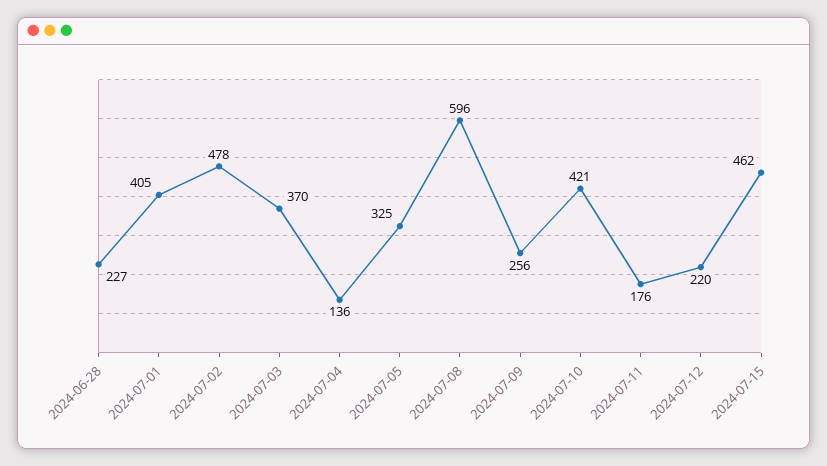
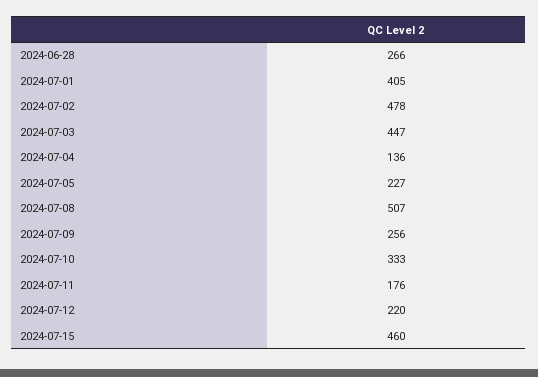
  {
-   "2024-06-28": 227,
+   "2024-06-28": 266,
    "2024-07-01": 405,
    "2024-07-02": 478,
-   "2024-07-03": 370,
+   "2024-07-03": 447,
    "2024-07-04": 136,
-   "2024-07-05": 325,
+   "2024-07-05": 227,
-   "2024-07-08": 596,
+   "2024-07-08": 507,
    "2024-07-09": 256,
-   "2024-07-10": 421,
+   "2024-07-10": 333,
    "2024-07-11": 176,
    "2024-07-12": 220,
-   "2024-07-15": 462
+   "2024-07-15": 460
  }

